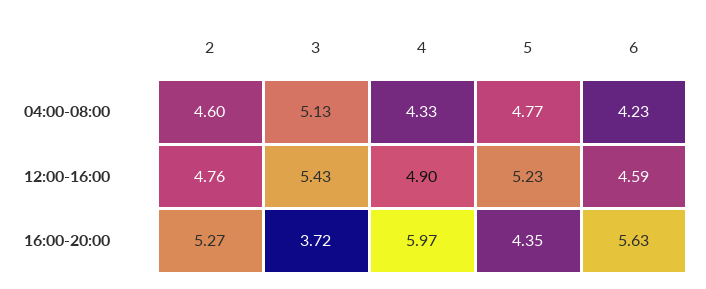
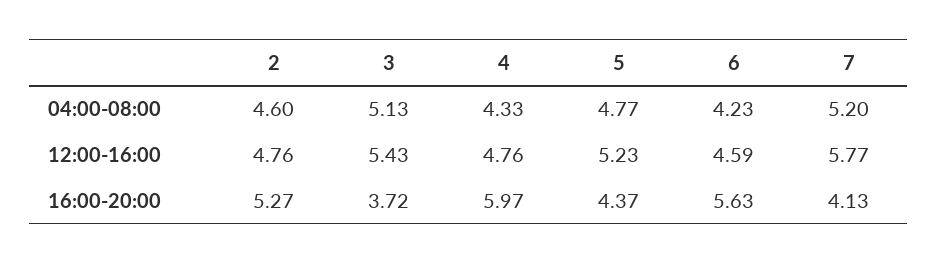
  {
    "2": {
      "04:00-08:00": 4.6,
      "12:00-16:00": 4.76,
      "16:00-20:00": 5.27
    },
    "3": {
      "04:00-08:00": 5.13,
      "12:00-16:00": 5.43,
      "16:00-20:00": 3.72
    },
    "4": {
      "04:00-08:00": 4.33,
-     "12:00-16:00": 4.9,
+     "12:00-16:00": 4.76,
      "16:00-20:00": 5.97
    },
    "5": {
      "04:00-08:00": 4.77,
      "12:00-16:00": 5.23,
-     "16:00-20:00": 4.35
+     "16:00-20:00": 4.37
    },
    "6": {
      "04:00-08:00": 4.23,
      "12:00-16:00": 4.59,
      "16:00-20:00": 5.63
-   }
+   },
+   "7": {
+     "04:00-08:00": 5.2,
+     "12:00-16:00": 5.77,
+     "16:00-20:00": 4.13
+   }
  }

